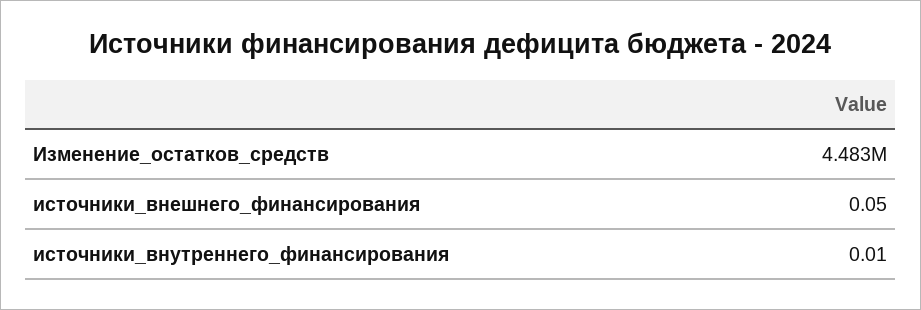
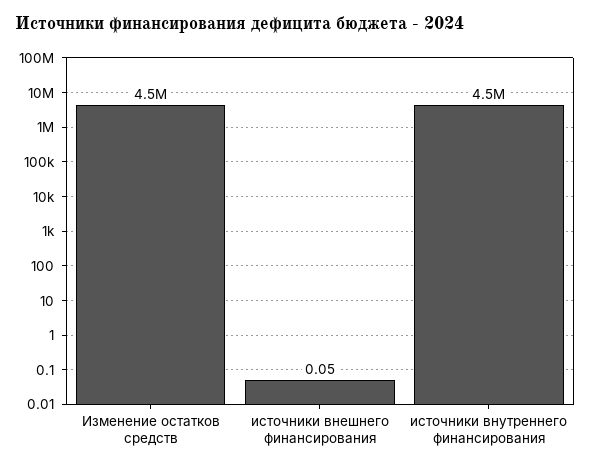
  {
    "Изменение_остатков_средств": 4483000,
    "источники_внешнего_финансирования": 0.05,
-   "источники_внутреннего_финансирования": 0.01
+   "источники_внутреннего_финансирования": 4500000
  }

